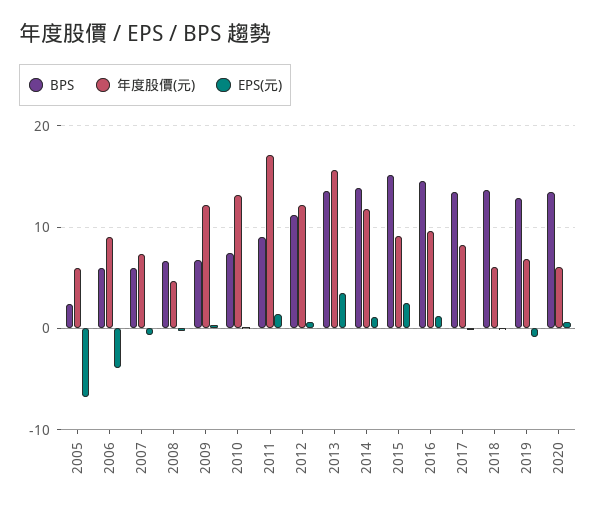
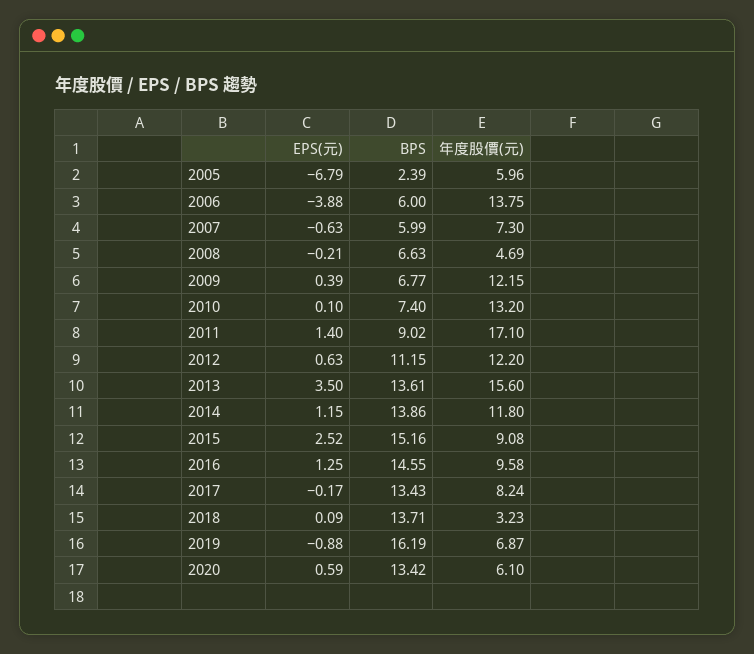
  {
    "BPS": {
      "2005": 2.39,
      "2006": 6,
      "2007": 5.99,
      "2008": 6.63,
      "2009": 6.77,
      "2010": 7.4,
      "2011": 9.02,
      "2012": 11.15,
      "2013": 13.61,
      "2014": 13.86,
      "2015": 15.16,
      "2016": 14.55,
      "2017": 13.43,
      "2018": 13.71,
-     "2019": 13,
+     "2019": 16.19,
      "2020": 13.42
    },
    "年度股價(元)": {
      "2005": 5.96,
-     "2006": 9,
+     "2006": 13.75,
      "2007": 7.3,
      "2008": 4.69,
      "2009": 12.15,
      "2010": 13.2,
      "2011": 17.1,
      "2012": 12.2,
      "2013": 15.6,
      "2014": 11.8,
      "2015": 9.08,
      "2016": 9.58,
      "2017": 8.24,
-     "2018": 6,
+     "2018": 3.23,
      "2019": 6.87,
      "2020": 6.1
    },
    "EPS(元)": {
      "2005": -6.79,
      "2006": -3.88,
      "2007": -0.63,
      "2008": -0.21,
      "2009": 0.39,
      "2010": 0.1,
      "2011": 1.4,
      "2012": 0.63,
      "2013": 3.5,
      "2014": 1.15,
      "2015": 2.52,
      "2016": 1.25,
      "2017": -0.17,
      "2018": 0.09,
      "2019": -0.88,
      "2020": 0.59
    }
  }

